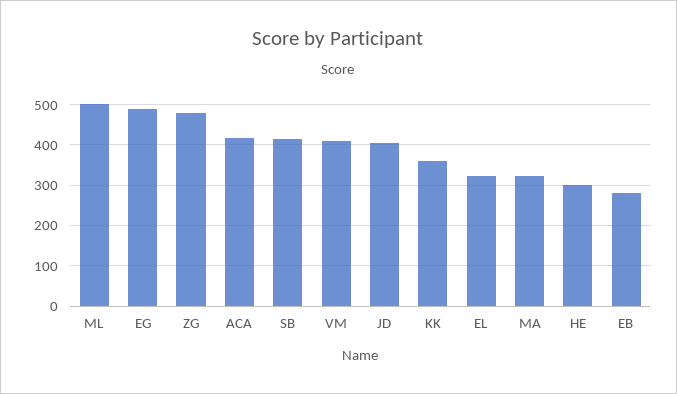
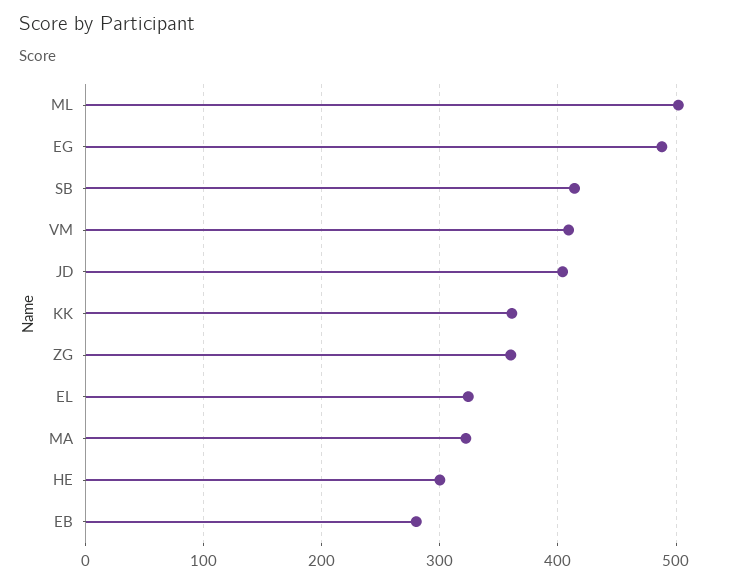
  {
    "ML": 500,
    "EG": 490,
-   "ZG": 480,
+   "ZG": 360,
-   "ACA": 420,
    "SB": 410,
    "VM": 410,
    "JD": 400,
    "KK": 360,
    "EL": 320,
    "MA": 320,
    "HE": 300,
    "EB": 280
  }

